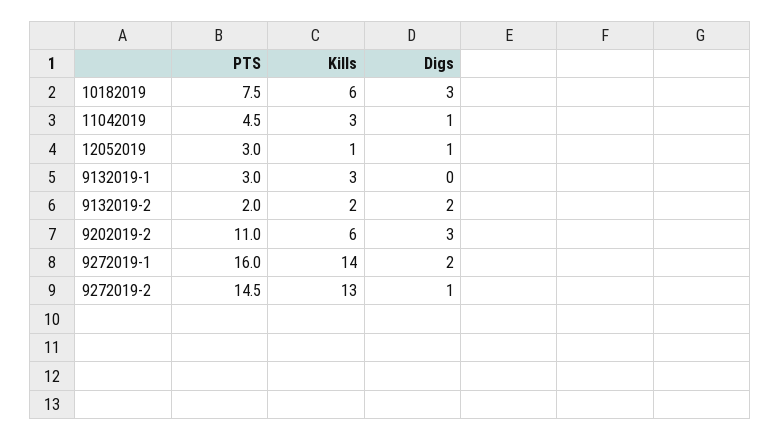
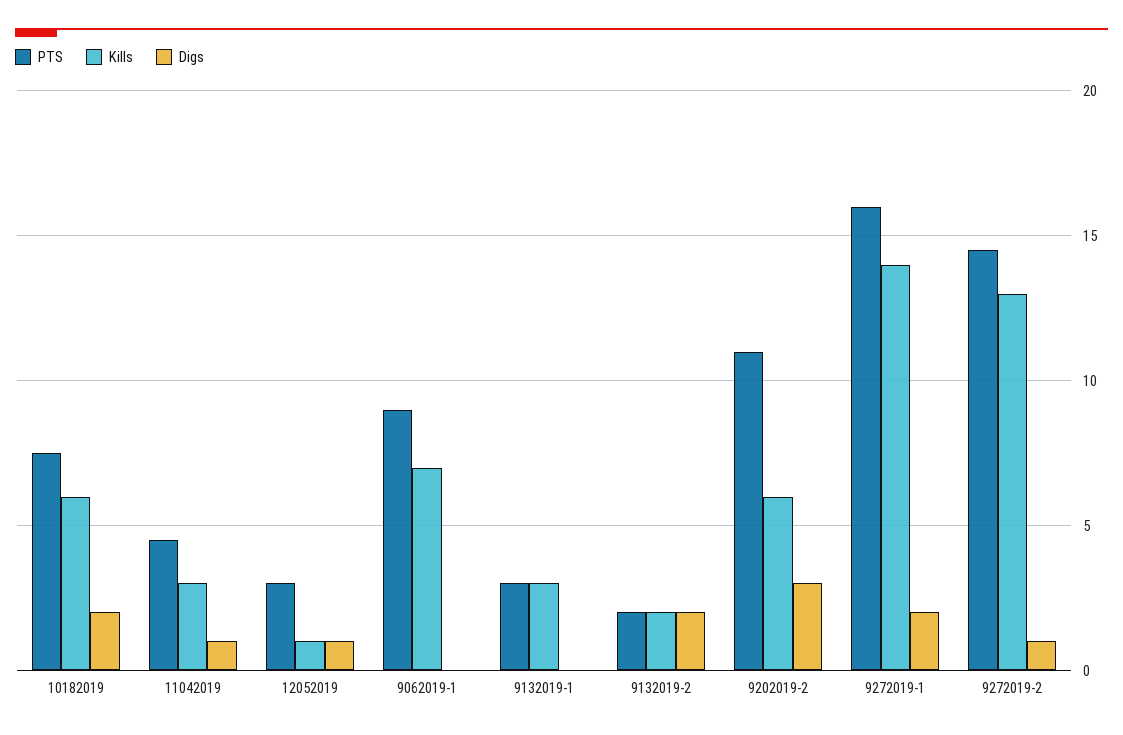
  {
    "PTS": {
      "10182019": 7.5,
      "11042019": 4.5,
      "12052019": 3,
      "9132019-1": 3,
      "9132019-2": 2,
      "9202019-2": 11,
      "9272019-1": 16,
-     "9272019-2": 14.5
+     "9272019-2": 14.5,
+     "9062019-1": 9
    },
    "Kills": {
      "10182019": 6,
      "11042019": 3,
      "12052019": 1,
      "9132019-1": 3,
      "9132019-2": 2,
      "9202019-2": 6,
      "9272019-1": 14,
-     "9272019-2": 13
+     "9272019-2": 13,
+     "9062019-1": 7
    },
    "Digs": {
-     "10182019": 3,
+     "10182019": 2,
      "11042019": 1,
      "12052019": 1,
      "9132019-1": 0,
      "9132019-2": 2,
      "9202019-2": 3,
      "9272019-1": 2,
-     "9272019-2": 1
+     "9272019-2": 1,
+     "9062019-1": 0
    }
  }

